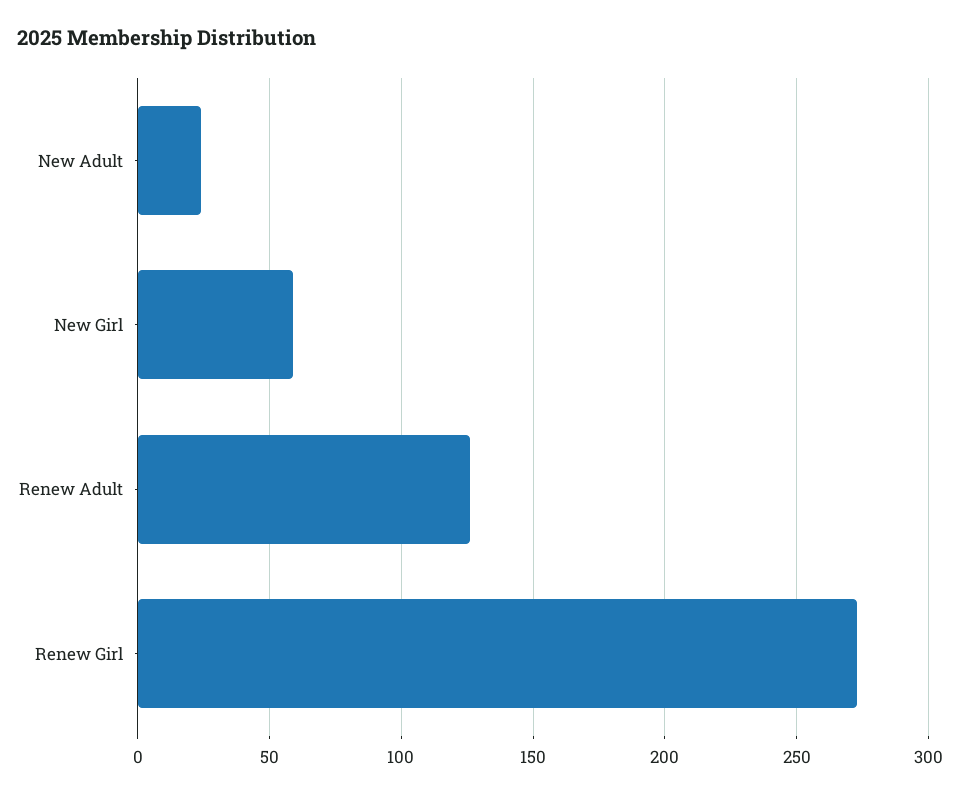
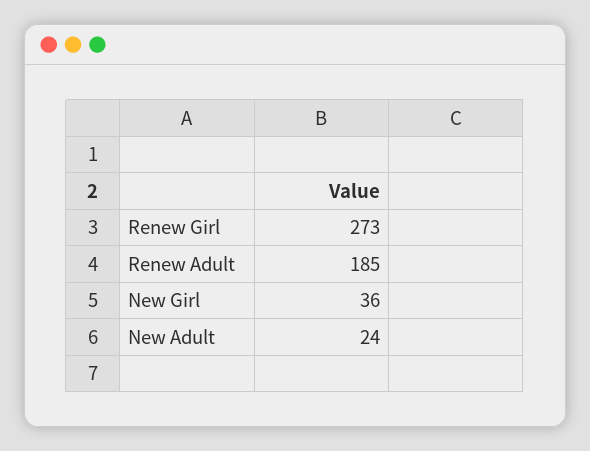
  {
    "New Adult": 24,
-   "New Girl": 60,
+   "New Girl": 36,
-   "Renew Adult": 125,
+   "Renew Adult": 185,
    "Renew Girl": 273
  }

